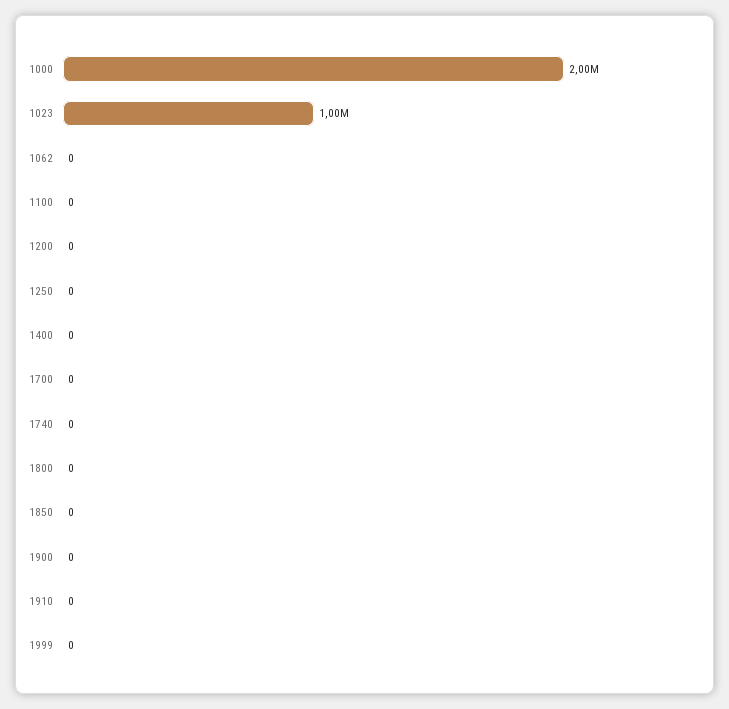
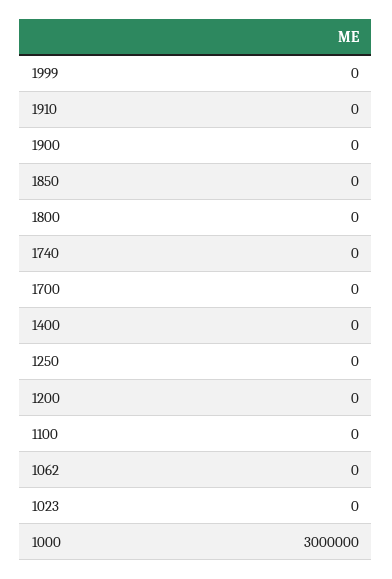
  {
-   "1000": 2000000,
+   "1000": 3000000,
-   "1023": 1000000,
+   "1023": 0,
    "1062": 0,
    "1100": 0,
    "1200": 0,
    "1250": 0,
    "1400": 0,
    "1700": 0,
    "1740": 0,
    "1800": 0,
    "1850": 0,
    "1900": 0,
    "1910": 0,
    "1999": 0
  }

